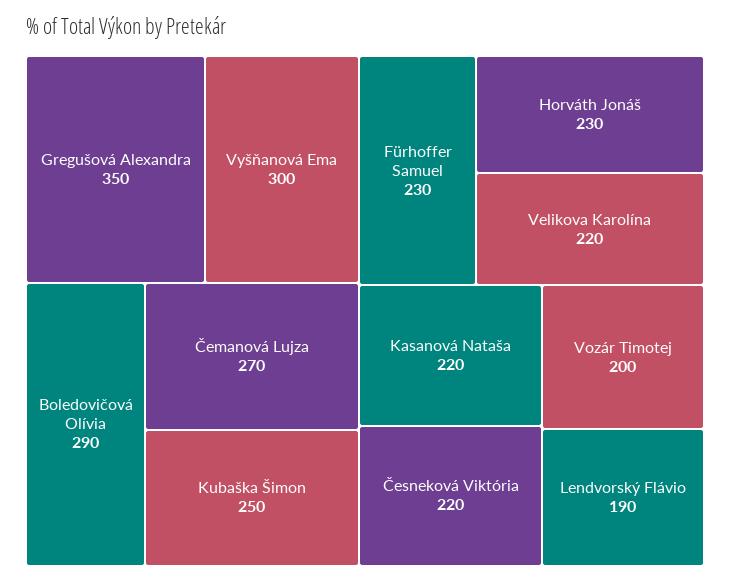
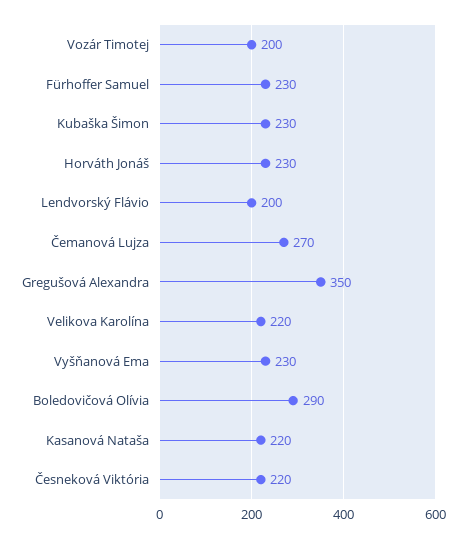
  {
    "Gregušová Alexandra": 350,
-   "Vyšňanová Ema": 300,
+   "Vyšňanová Ema": 230,
    "Boledovičová Olívia": 290,
    "Čemanová Lujza": 270,
-   "Kubaška Šimon": 250,
+   "Kubaška Šimon": 230,
    "Fürhoffer Samuel": 230,
    "Horváth Jonáš": 230,
    "Velikova Karolína": 220,
    "Kasanová Nataša": 220,
    "Česneková Viktória": 220,
    "Vozár Timotej": 200,
-   "Lendvorský Flávio": 190
+   "Lendvorský Flávio": 200
  }

